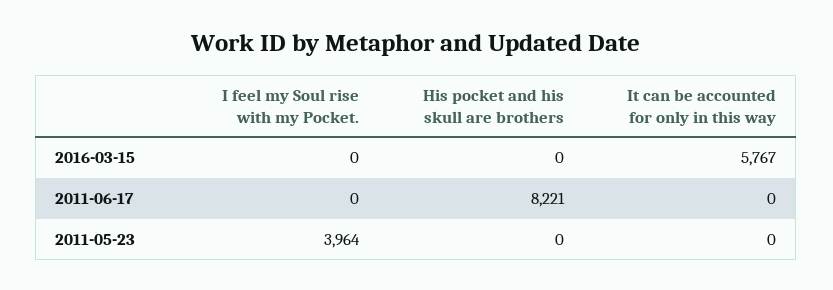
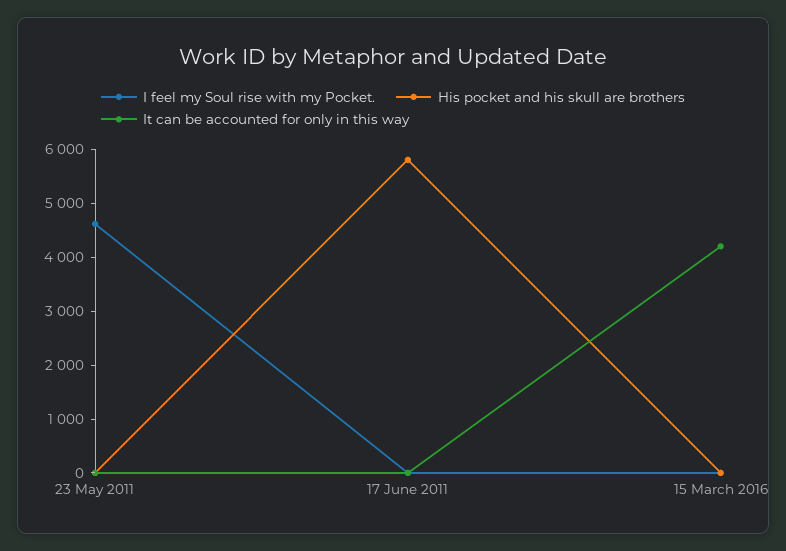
  {
    "I feel my Soul rise with my Pocket.": {
      "2016-03-15": 0,
      "2011-06-17": 0,
-     "2011-05-23": 3964
+     "2011-05-23": 4600
    },
    "His pocket and his skull are brothers": {
      "2016-03-15": 0,
-     "2011-06-17": 8221,
+     "2011-06-17": 5800,
      "2011-05-23": 0
    },
    "It can be accounted for only in this way": {
-     "2016-03-15": 5767,
+     "2016-03-15": 4200,
      "2011-06-17": 0,
      "2011-05-23": 0
    }
  }

